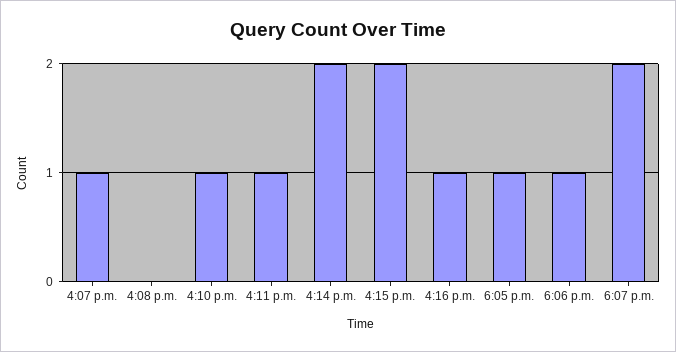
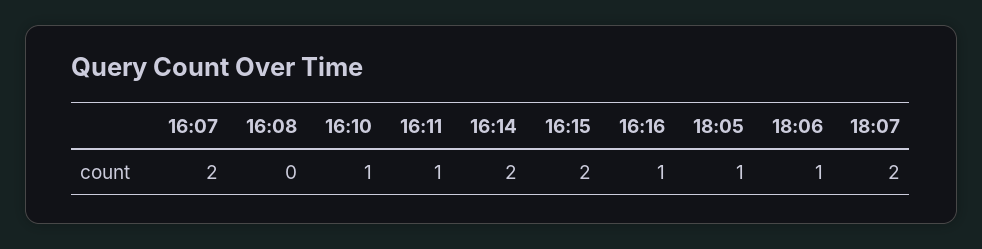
  {
-   "4:07 p.m.": 1,
+   "4:07 p.m.": 2,
    "4:08 p.m.": 0,
    "4:10 p.m.": 1,
    "4:11 p.m.": 1,
    "4:14 p.m.": 2,
    "4:15 p.m.": 2,
    "4:16 p.m.": 1,
    "6:05 p.m.": 1,
    "6:06 p.m.": 1,
    "6:07 p.m.": 2
  }

